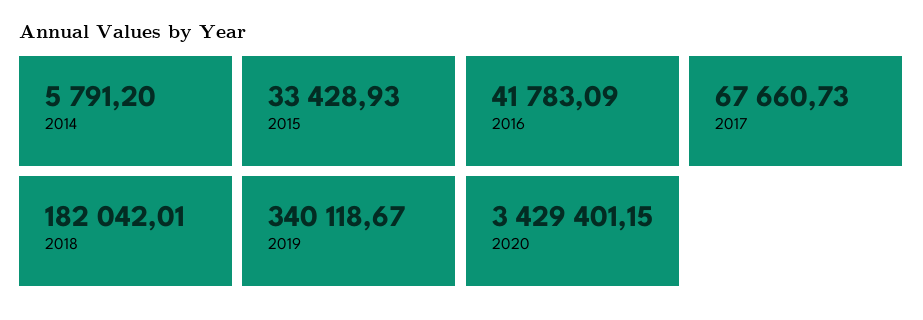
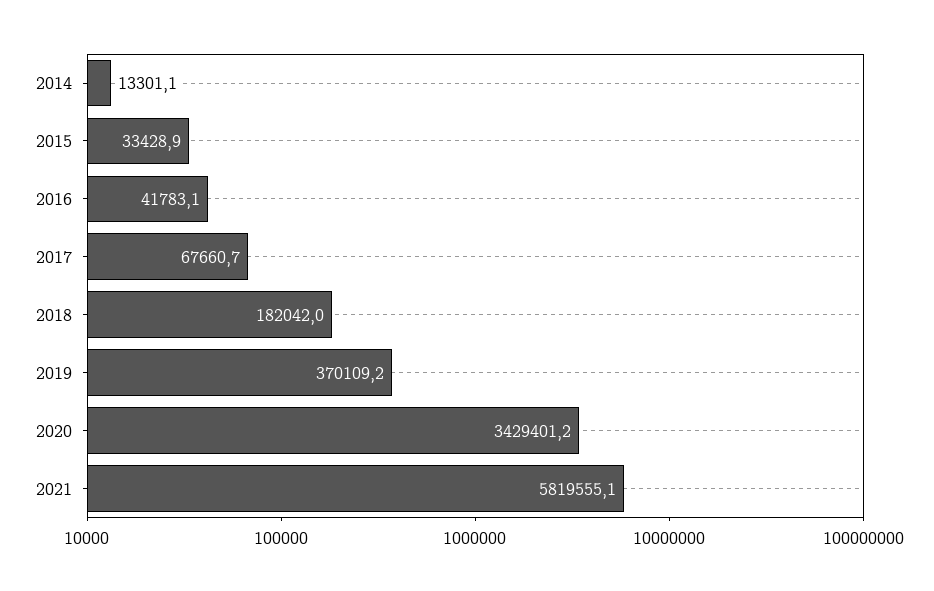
  {
-   "2014": 5791.2,
+   "2014": 13301.1,
    "2015": 33428.93,
    "2016": 41783.09,
    "2017": 67660.73,
    "2018": 182042.01,
-   "2019": 340118.67,
+   "2019": 370109.2,
-   "2020": 3429401.15
+   "2020": 3429401.15,
+   "2021": 5819555.1
  }

